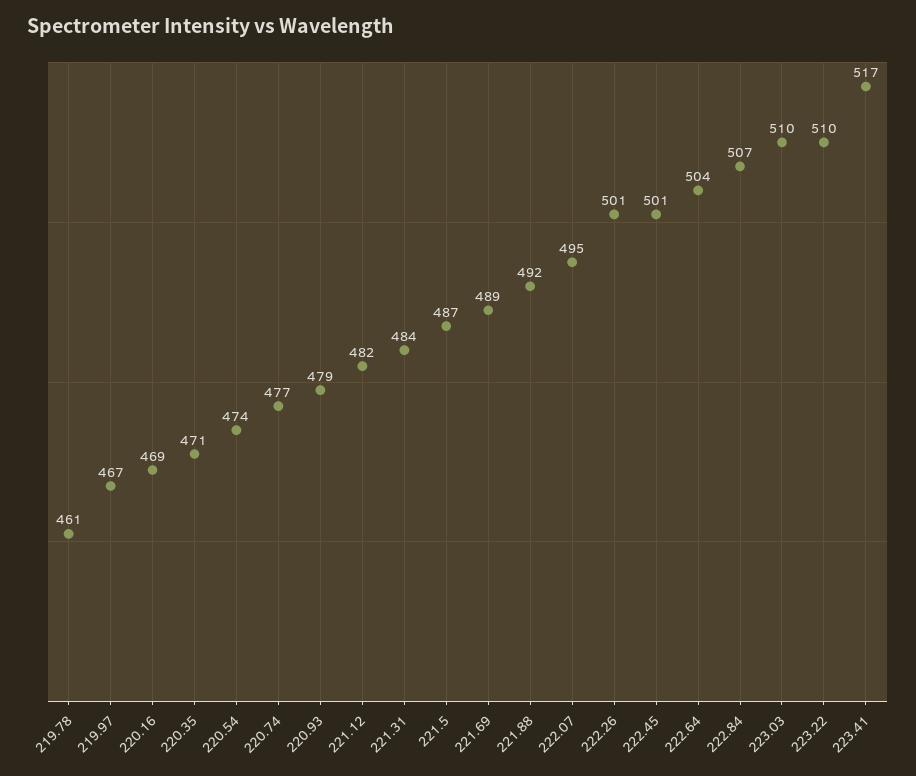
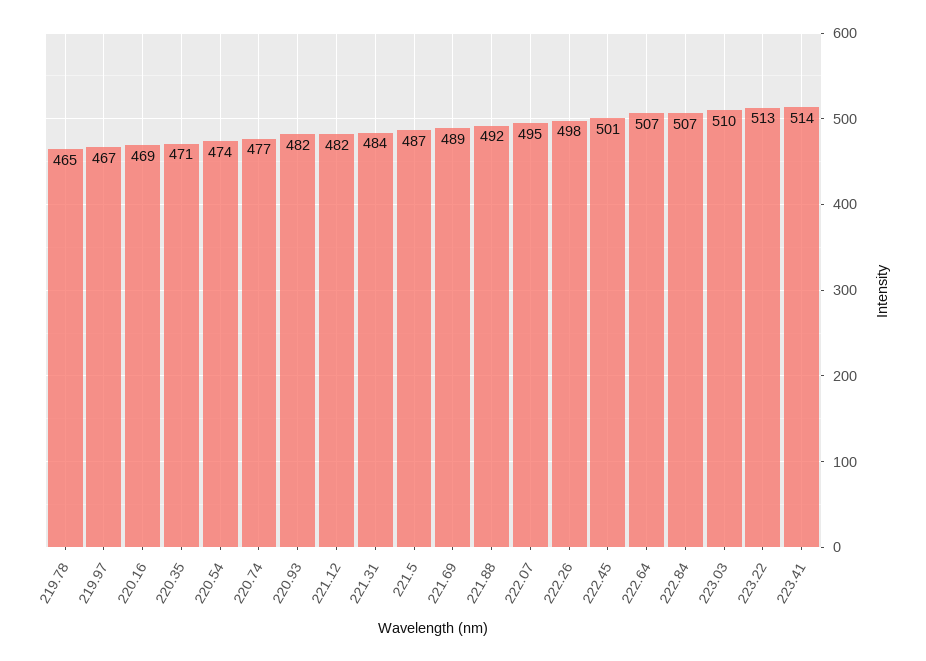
  {
-   "219.78": 461,
+   "219.78": 465,
    "219.97": 467,
    "220.16": 469,
    "220.35": 471,
    "220.54": 474,
    "220.74": 477,
-   "220.93": 479,
+   "220.93": 482,
    "221.12": 482,
    "221.31": 484,
    "221.5": 487,
    "221.69": 489,
    "221.88": 492,
    "222.07": 495,
-   "222.26": 501,
+   "222.26": 498,
    "222.45": 501,
-   "222.64": 504,
+   "222.64": 507,
    "222.84": 507,
    "223.03": 510,
-   "223.22": 510,
+   "223.22": 513,
-   "223.41": 517
+   "223.41": 514
  }

